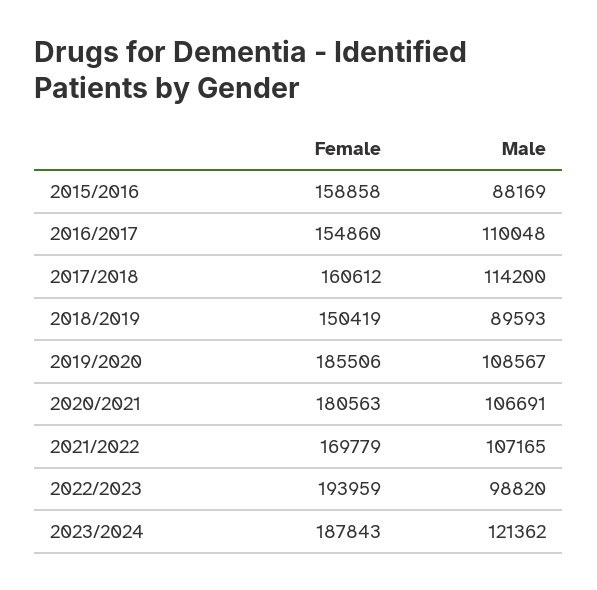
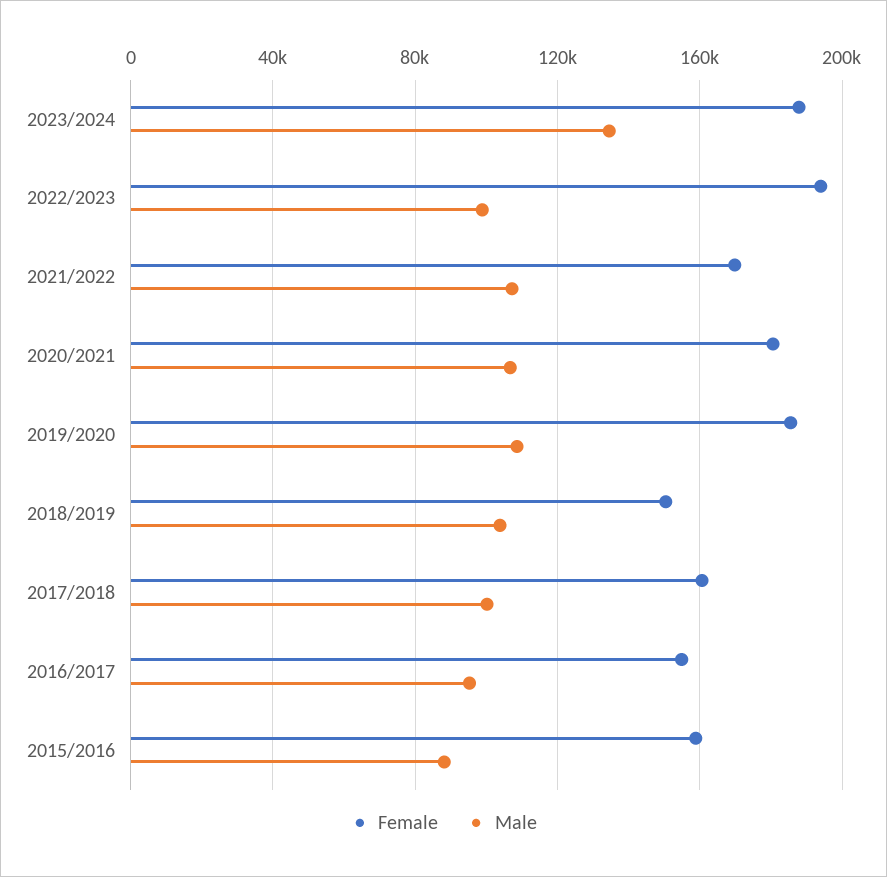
  {
    "Female": {
      "2015/2016": 158858,
      "2016/2017": 154860,
      "2017/2018": 160612,
      "2018/2019": 150419,
      "2019/2020": 185506,
      "2020/2021": 180563,
      "2021/2022": 169779,
      "2022/2023": 193959,
      "2023/2024": 187843
    },
    "Male": {
      "2015/2016": 88169,
-     "2016/2017": 110048,
+     "2016/2017": 95000,
-     "2017/2018": 114200,
+     "2017/2018": 100000,
-     "2018/2019": 89593,
+     "2018/2019": 105000,
      "2019/2020": 108567,
      "2020/2021": 106691,
      "2021/2022": 107165,
      "2022/2023": 98820,
-     "2023/2024": 121362
+     "2023/2024": 135000
    }
  }

